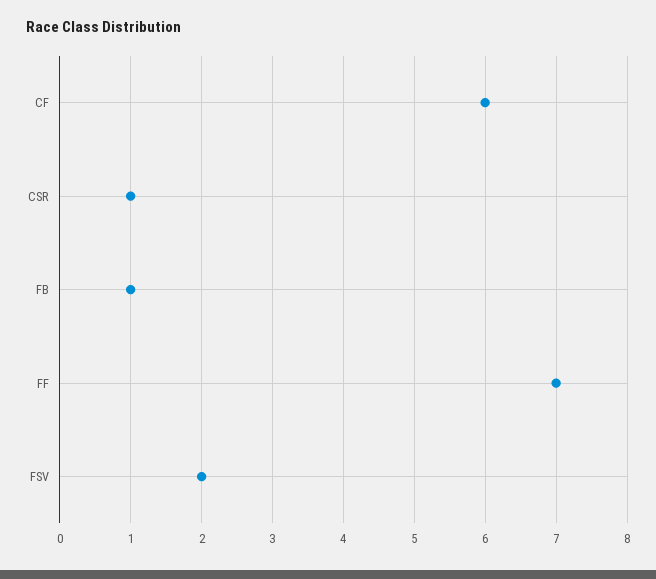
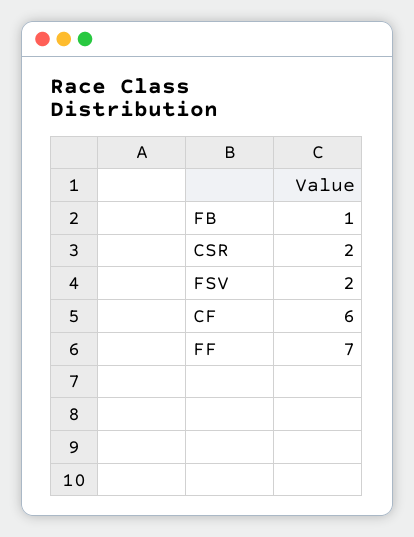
  {
    "CF": 6,
-   "CSR": 1,
+   "CSR": 2,
    "FB": 1,
    "FF": 7,
    "FSV": 2
  }

